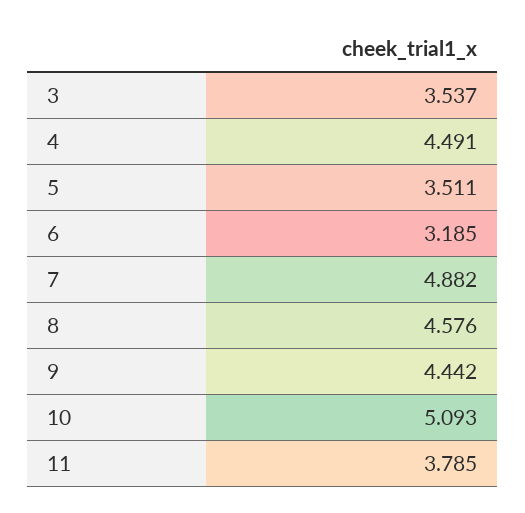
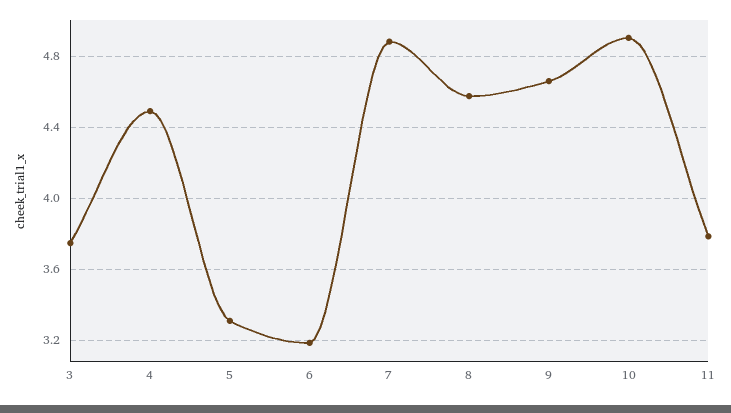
  {
-   "3": 3.537,
+   "3": 3.75,
    "4": 4.491,
-   "5": 3.511,
+   "5": 3.3,
    "6": 3.185,
    "7": 4.882,
    "8": 4.576,
-   "9": 4.442,
+   "9": 4.65,
-   "10": 5.093,
+   "10": 4.9,
    "11": 3.785
  }

